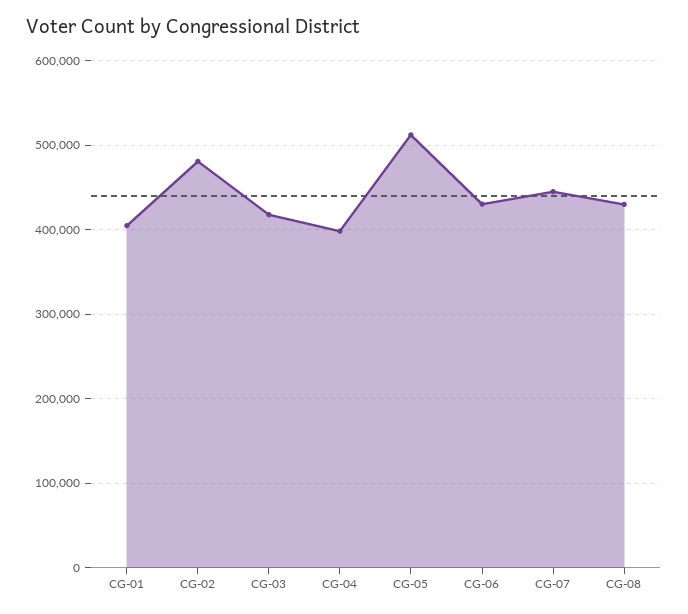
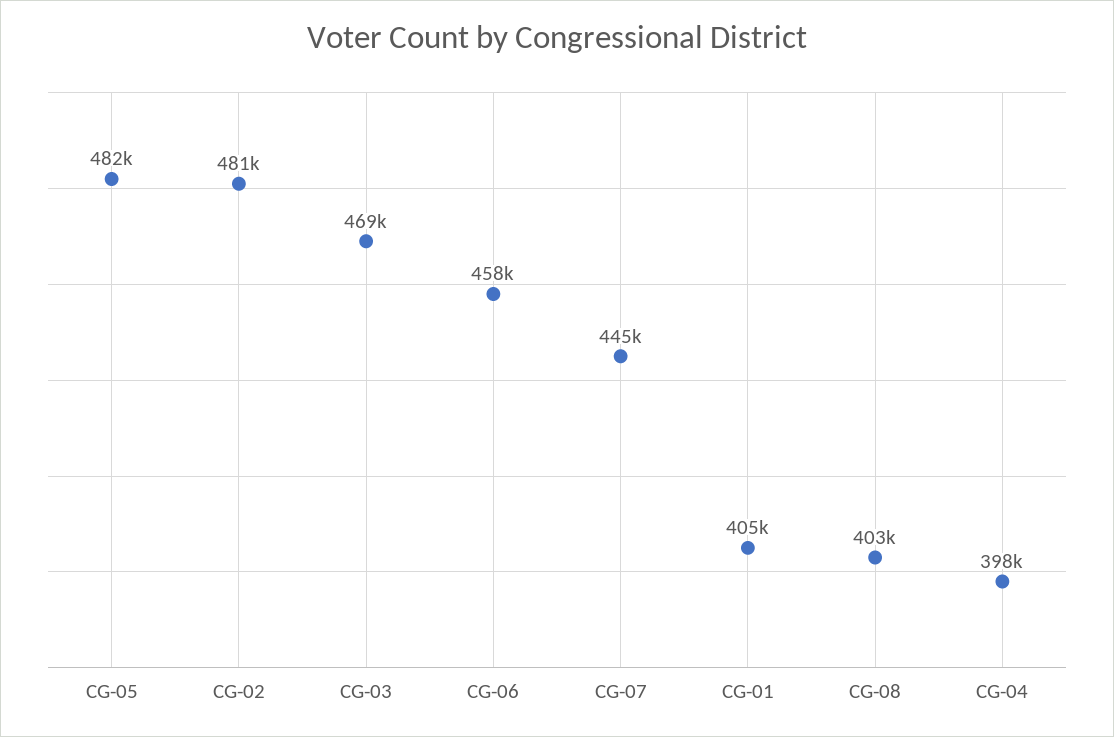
  {
    "CG-01": 405000,
    "CG-02": 481000,
-   "CG-03": 420000,
+   "CG-03": 469000,
    "CG-04": 398000,
-   "CG-05": 510000,
+   "CG-05": 482000,
-   "CG-06": 430000,
+   "CG-06": 458000,
    "CG-07": 445000,
-   "CG-08": 430000
+   "CG-08": 403000
  }

